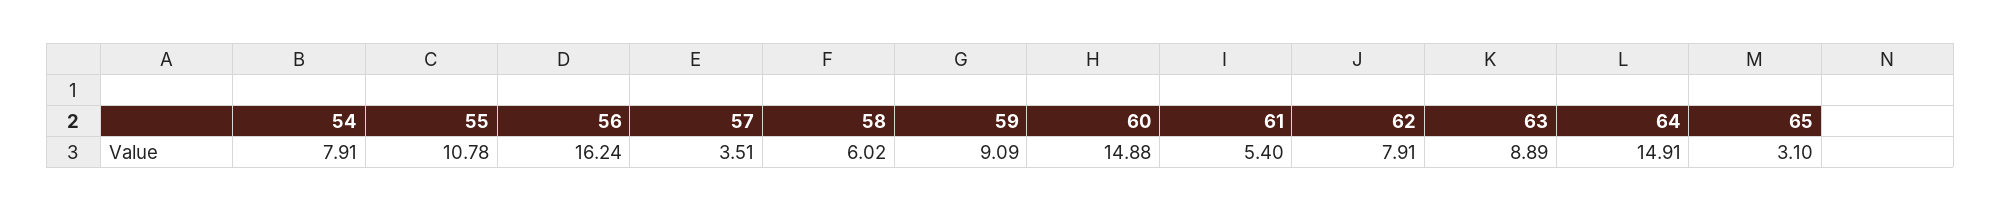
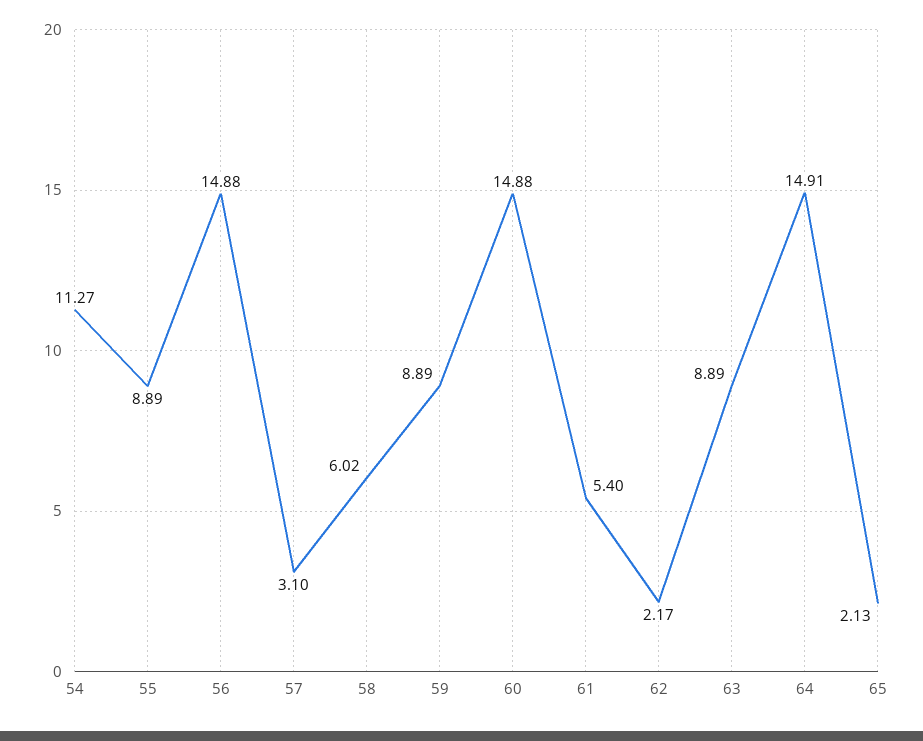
  {
-   "54": 7.91,
+   "54": 11.27,
-   "55": 10.78,
+   "55": 8.89,
-   "56": 16.24,
+   "56": 14.88,
-   "57": 3.51,
+   "57": 3.1,
    "58": 6.02,
-   "59": 9.09,
+   "59": 8.89,
    "60": 14.88,
    "61": 5.4,
-   "62": 7.91,
+   "62": 2.17,
    "63": 8.89,
    "64": 14.91,
-   "65": 3.1
+   "65": 2.13
  }

